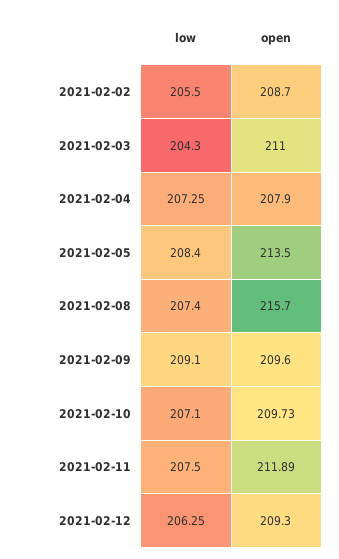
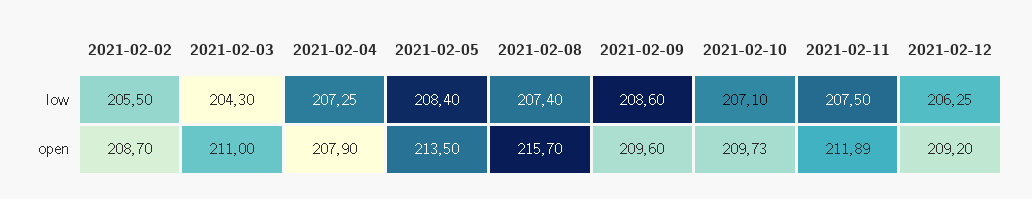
  {
    "low": {
      "2021-02-02": 205.5,
      "2021-02-03": 204.3,
      "2021-02-04": 207.25,
      "2021-02-05": 208.4,
      "2021-02-08": 207.4,
-     "2021-02-09": 209.1,
+     "2021-02-09": 208.6,
      "2021-02-10": 207.1,
      "2021-02-11": 207.5,
      "2021-02-12": 206.25
    },
    "open": {
      "2021-02-02": 208.7,
      "2021-02-03": 211,
      "2021-02-04": 207.9,
      "2021-02-05": 213.5,
      "2021-02-08": 215.7,
      "2021-02-09": 209.6,
      "2021-02-10": 209.73,
      "2021-02-11": 211.89,
-     "2021-02-12": 209.3
+     "2021-02-12": 209.2
    }
  }

